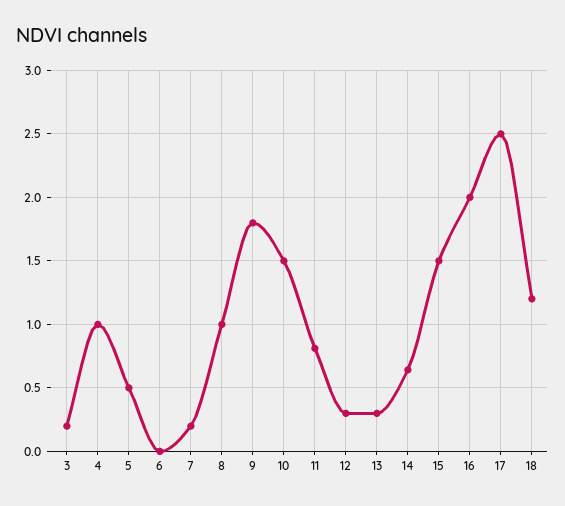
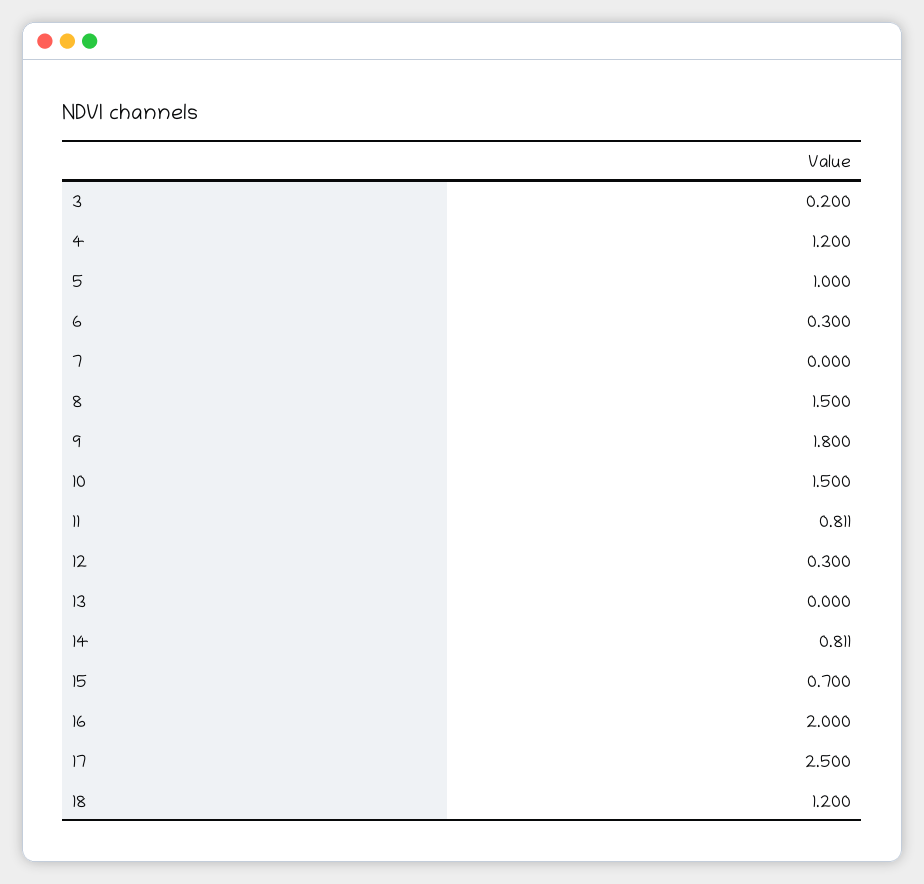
  {
    "3": 0.2,
-   "4": 1,
+   "4": 1.2,
-   "5": 0.5,
+   "5": 1,
-   "6": 0,
+   "6": 0.3,
-   "7": 0.2,
+   "7": 0,
-   "8": 1,
+   "8": 1.5,
    "9": 1.8,
    "10": 1.5,
    "11": 0.811,
    "12": 0.3,
-   "13": 0.3,
+   "13": 0,
-   "14": 0.65,
+   "14": 0.811,
-   "15": 1.5,
+   "15": 0.7,
    "16": 2,
    "17": 2.5,
    "18": 1.2
  }

